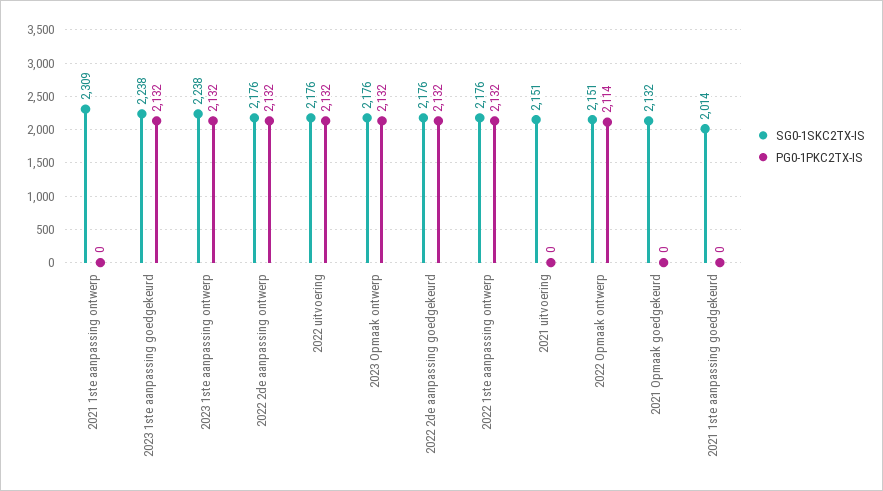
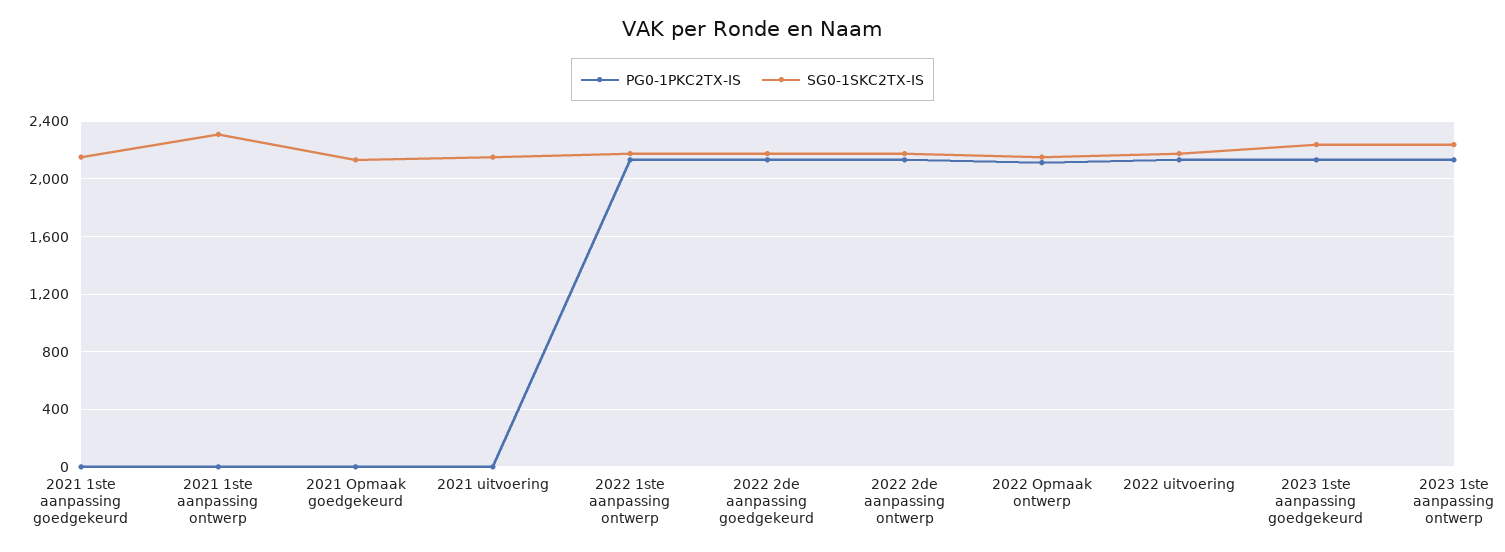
  {
    "SG0-1SKC2TX-IS": {
      "2021 1ste aanpassing ontwerp": 2309,
      "2023 1ste aanpassing goedgekeurd": 2238,
      "2023 1ste aanpassing ontwerp": 2238,
      "2022 2de aanpassing ontwerp": 2176,
      "2022 uitvoering": 2176,
-     "2023 Opmaak ontwerp": 2176,
      "2022 2de aanpassing goedgekeurd": 2176,
      "2022 1ste aanpassing ontwerp": 2176,
      "2021 uitvoering": 2151,
      "2022 Opmaak ontwerp": 2151,
      "2021 Opmaak goedgekeurd": 2132,
-     "2021 1ste aanpassing goedgekeurd": 2014
+     "2021 1ste aanpassing goedgekeurd": 2150
    },
    "PG0-1PKC2TX-IS": {
      "2021 1ste aanpassing ontwerp": 0,
      "2023 1ste aanpassing goedgekeurd": 2132,
      "2023 1ste aanpassing ontwerp": 2132,
      "2022 2de aanpassing ontwerp": 2132,
      "2022 uitvoering": 2132,
-     "2023 Opmaak ontwerp": 2132,
      "2022 2de aanpassing goedgekeurd": 2132,
      "2022 1ste aanpassing ontwerp": 2132,
      "2021 uitvoering": 0,
      "2022 Opmaak ontwerp": 2114,
      "2021 Opmaak goedgekeurd": 0,
      "2021 1ste aanpassing goedgekeurd": 0
    }
  }

